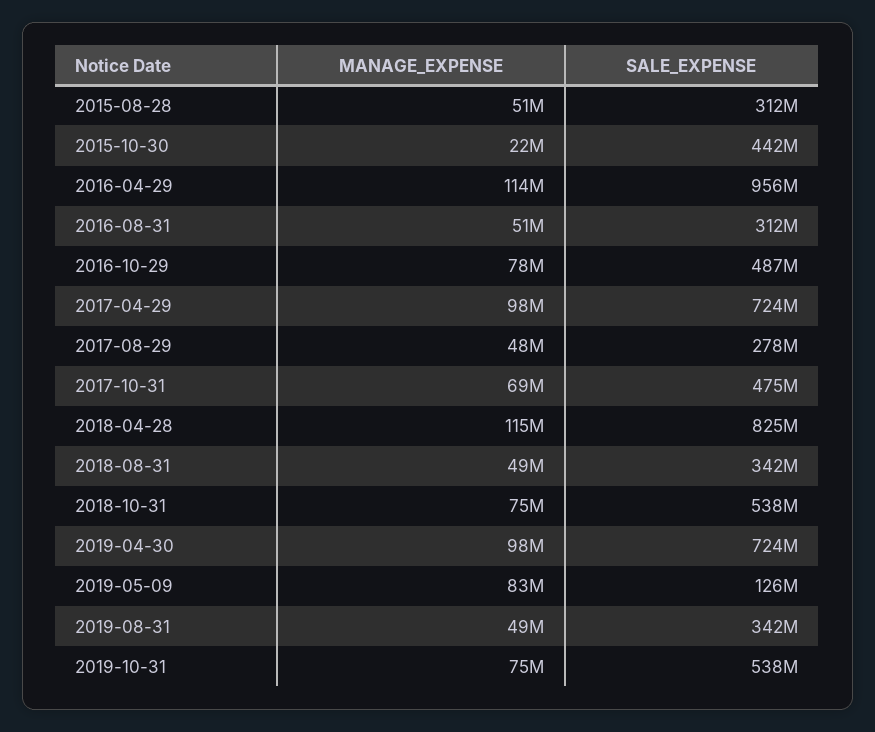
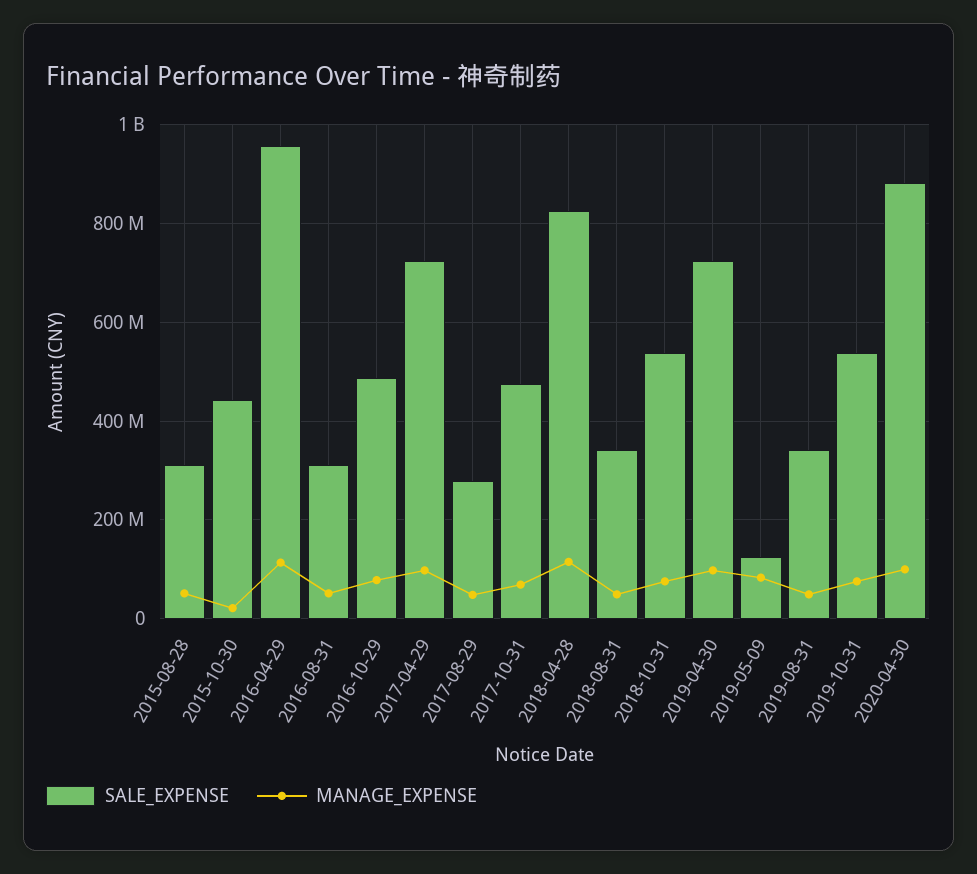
  {
    "MANAGE_EXPENSE": {
      "2015-08-28": 51000000,
      "2015-10-30": 22000000,
      "2016-04-29": 114000000,
      "2016-08-31": 51000000,
      "2016-10-29": 78000000,
      "2017-04-29": 98000000,
      "2017-08-29": 48000000,
      "2017-10-31": 69000000,
      "2018-04-28": 115000000,
      "2018-08-31": 49000000,
      "2018-10-31": 75000000,
      "2019-04-30": 98000000,
      "2019-05-09": 83000000,
      "2019-08-31": 49000000,
-     "2019-10-31": 75000000
+     "2019-10-31": 75000000,
+     "2020-04-30": 100000000
    },
    "SALE_EXPENSE": {
      "2015-08-28": 312000000,
      "2015-10-30": 442000000,
      "2016-04-29": 956000000,
      "2016-08-31": 312000000,
      "2016-10-29": 487000000,
      "2017-04-29": 724000000,
      "2017-08-29": 278000000,
      "2017-10-31": 475000000,
      "2018-04-28": 825000000,
      "2018-08-31": 342000000,
      "2018-10-31": 538000000,
      "2019-04-30": 724000000,
      "2019-05-09": 126000000,
      "2019-08-31": 342000000,
-     "2019-10-31": 538000000
+     "2019-10-31": 538000000,
+     "2020-04-30": 880000000
    }
  }

